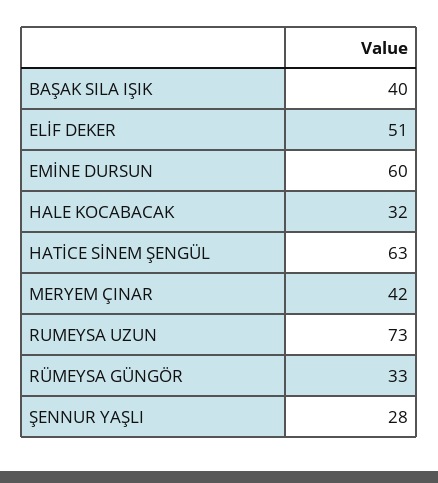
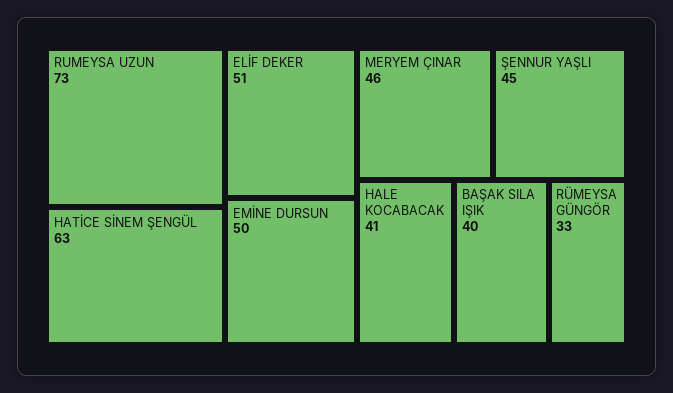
  {
    "BAŞAK SILA IŞIK": 40,
    "ELİF DEKER": 51,
-   "EMİNE DURSUN": 60,
+   "EMİNE DURSUN": 50,
-   "HALE KOCABACAK": 32,
+   "HALE KOCABACAK": 41,
    "HATİCE SİNEM ŞENGÜL": 63,
-   "MERYEM ÇINAR": 42,
+   "MERYEM ÇINAR": 46,
    "RUMEYSA UZUN": 73,
    "RÜMEYSA GÜNGÖR": 33,
-   "ŞENNUR YAŞLI": 28
+   "ŞENNUR YAŞLI": 45
  }

